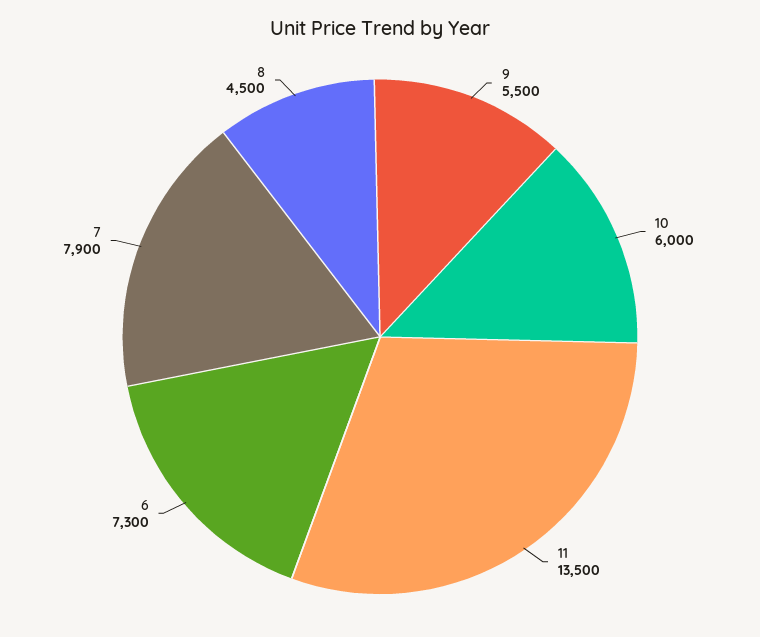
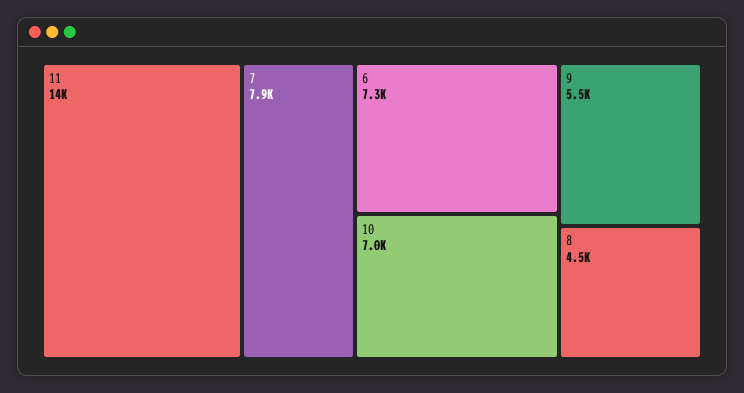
  {
    "9": 5500,
-   "10": 6000,
+   "10": 7000,
-   "11": 13500,
+   "11": 14000,
    "6": 7300,
    "7": 7900,
    "8": 4500
  }

